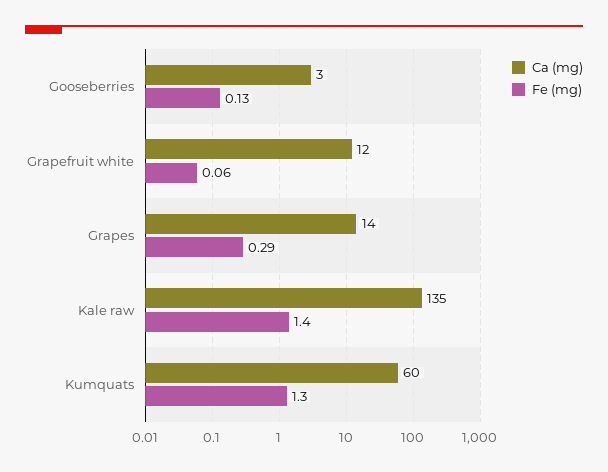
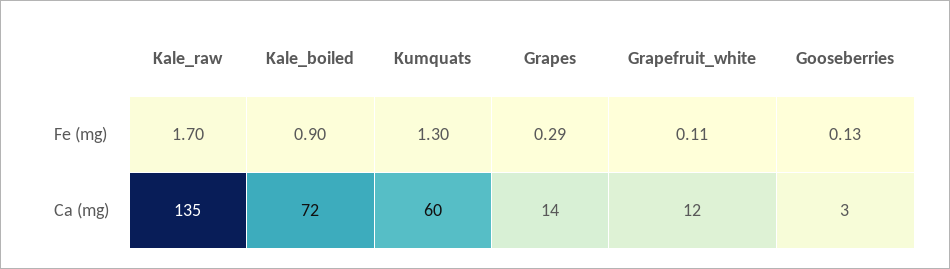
  {
    "Ca (mg)": {
      "Gooseberries": 3,
      "Grapefruit white": 12,
      "Grapes": 14,
      "Kale raw": 135,
-     "Kumquats": 60
+     "Kumquats": 60,
+     "Kale_boiled": 72
    },
    "Fe (mg)": {
      "Gooseberries": 0.13,
-     "Grapefruit white": 0.06,
+     "Grapefruit white": 0.11,
      "Grapes": 0.29,
-     "Kale raw": 1.4,
+     "Kale raw": 1.7,
-     "Kumquats": 1.3
+     "Kumquats": 1.3,
+     "Kale_boiled": 0.9
    }
  }

